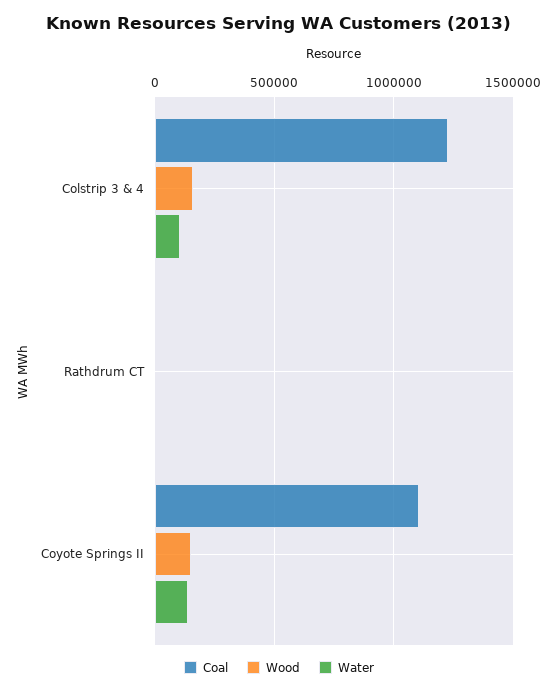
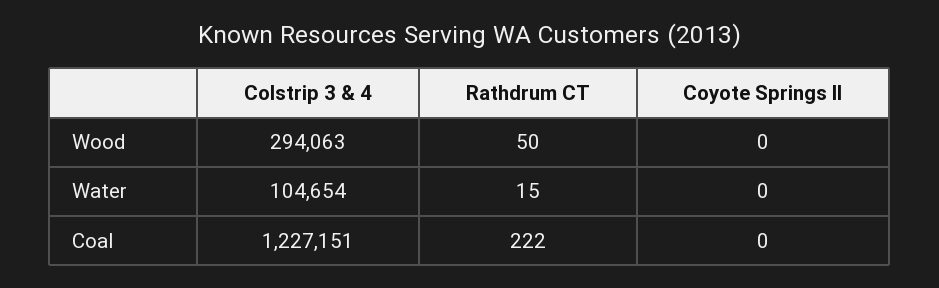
  {
    "Coal": {
      "Colstrip 3 & 4": 1227151,
      "Rathdrum CT": 222,
-     "Coyote Springs II": 1100000
+     "Coyote Springs II": 0
    },
    "Wood": {
-     "Colstrip 3 & 4": 150000,
+     "Colstrip 3 & 4": 294063,
      "Rathdrum CT": 50,
-     "Coyote Springs II": 150000
+     "Coyote Springs II": 0
    },
    "Water": {
      "Colstrip 3 & 4": 104654,
      "Rathdrum CT": 15,
-     "Coyote Springs II": 150000
+     "Coyote Springs II": 0
    }
  }

